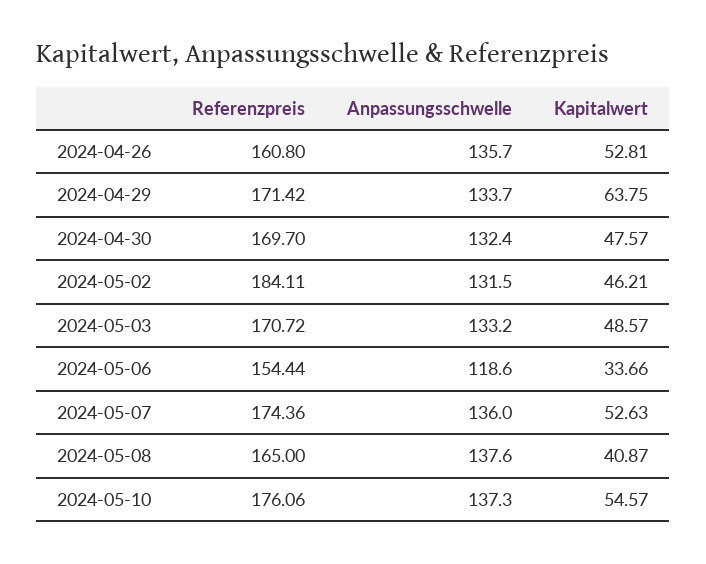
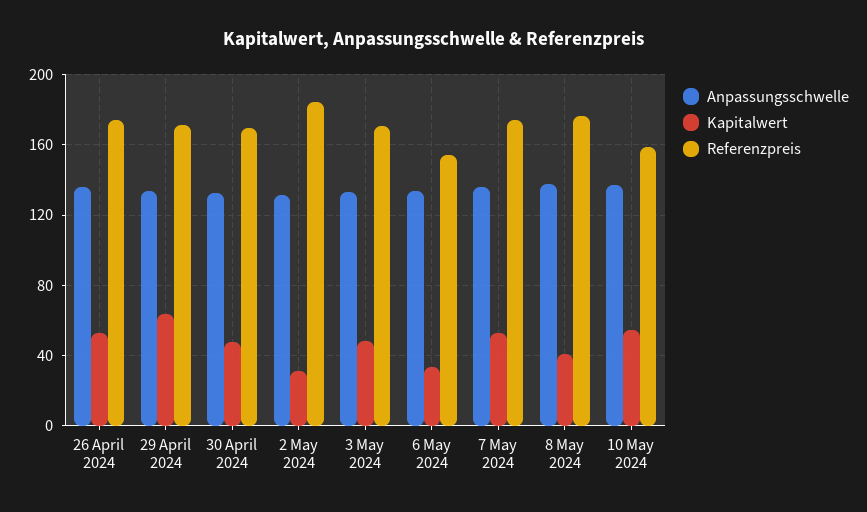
  {
    "Referenzpreis": {
-     "2024-04-26": 160.8,
+     "2024-04-26": 175,
      "2024-04-29": 171.42,
      "2024-04-30": 169.7,
      "2024-05-02": 184.11,
      "2024-05-03": 170.72,
      "2024-05-06": 154.44,
      "2024-05-07": 174.36,
-     "2024-05-08": 165,
+     "2024-05-08": 175,
-     "2024-05-10": 176.06
+     "2024-05-10": 160
    },
    "Anpassungsschwelle": {
      "2024-04-26": 135.7,
      "2024-04-29": 133.7,
      "2024-04-30": 132.4,
      "2024-05-02": 131.5,
      "2024-05-03": 133.2,
-     "2024-05-06": 118.6,
+     "2024-05-06": 135,
      "2024-05-07": 136,
      "2024-05-08": 137.6,
      "2024-05-10": 137.3
    },
    "Kapitalwert": {
      "2024-04-26": 52.81,
      "2024-04-29": 63.75,
      "2024-04-30": 47.57,
-     "2024-05-02": 46.21,
+     "2024-05-02": 30,
      "2024-05-03": 48.57,
      "2024-05-06": 33.66,
      "2024-05-07": 52.63,
      "2024-05-08": 40.87,
      "2024-05-10": 54.57
    }
  }

